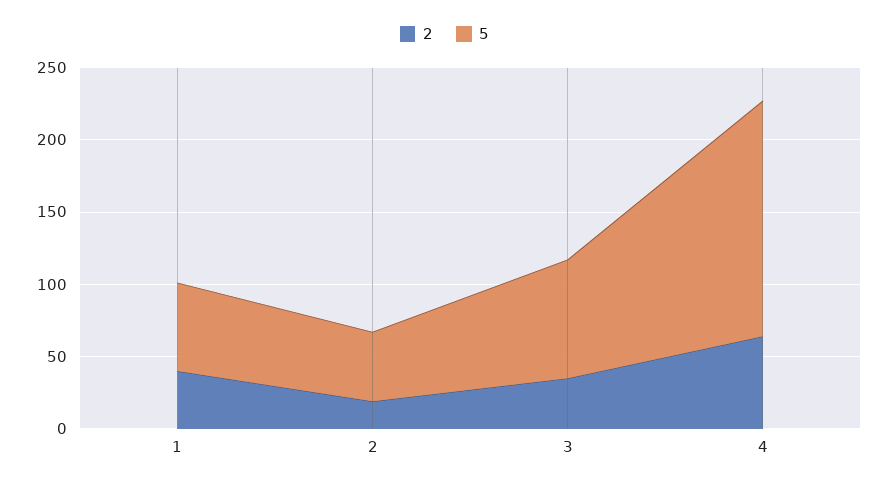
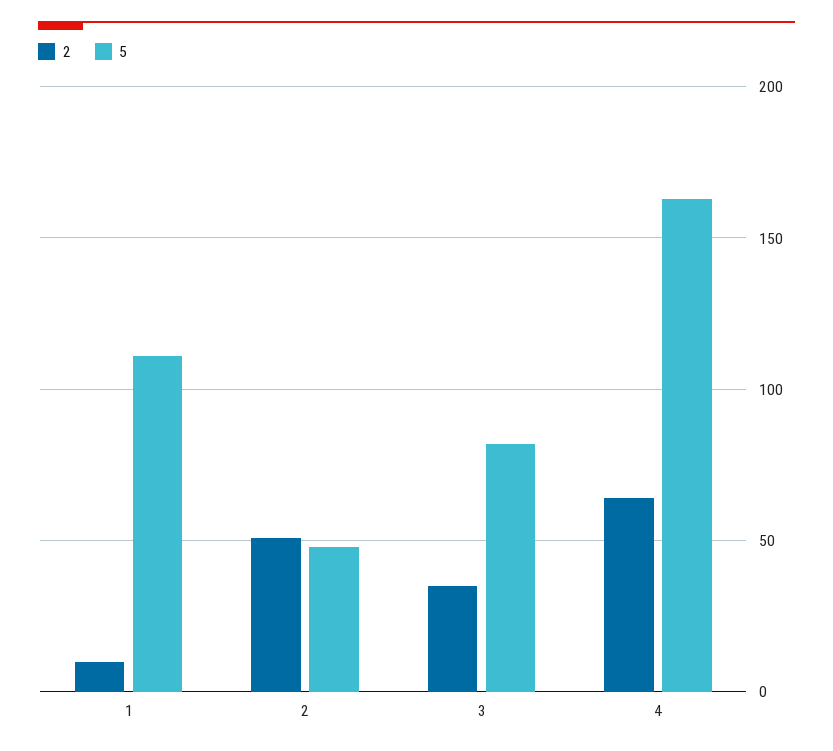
  {
    "2": {
-     "1": 40,
+     "1": 10,
-     "2": 20,
+     "2": 50,
      "3": 35,
      "4": 65
    },
    "5": {
-     "1": 60,
+     "1": 110,
      "2": 50,
      "3": 80,
      "4": 165
    }
  }

